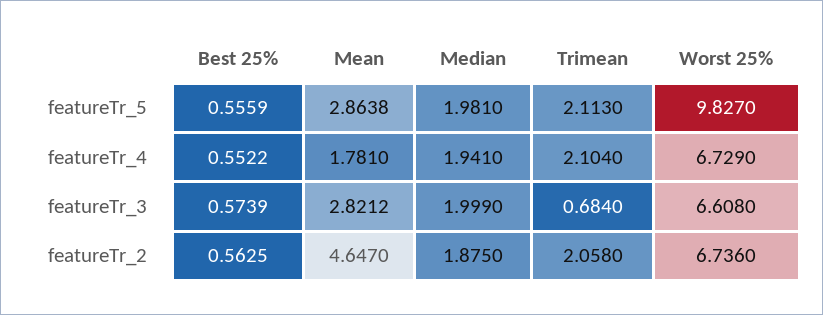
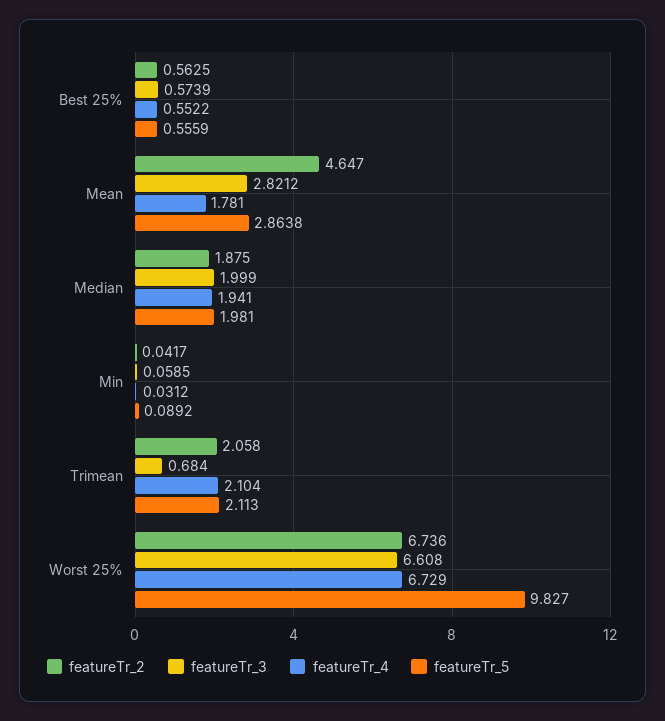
  {
    "featureTr_5": {
      "Best 25%": 0.5559,
      "Mean": 2.8638,
      "Median": 1.981,
      "Trimean": 2.113,
-     "Worst 25%": 9.827
+     "Worst 25%": 9.827,
+     "Min": 0.0892
    },
    "featureTr_4": {
      "Best 25%": 0.5522,
      "Mean": 1.781,
      "Median": 1.941,
      "Trimean": 2.104,
-     "Worst 25%": 6.729
+     "Worst 25%": 6.729,
+     "Min": 0.0312
    },
    "featureTr_3": {
      "Best 25%": 0.5739,
      "Mean": 2.8212,
      "Median": 1.999,
      "Trimean": 0.684,
-     "Worst 25%": 6.608
+     "Worst 25%": 6.608,
+     "Min": 0.0585
    },
    "featureTr_2": {
      "Best 25%": 0.5625,
      "Mean": 4.647,
      "Median": 1.875,
      "Trimean": 2.058,
-     "Worst 25%": 6.736
+     "Worst 25%": 6.736,
+     "Min": 0.0417
    }
  }

